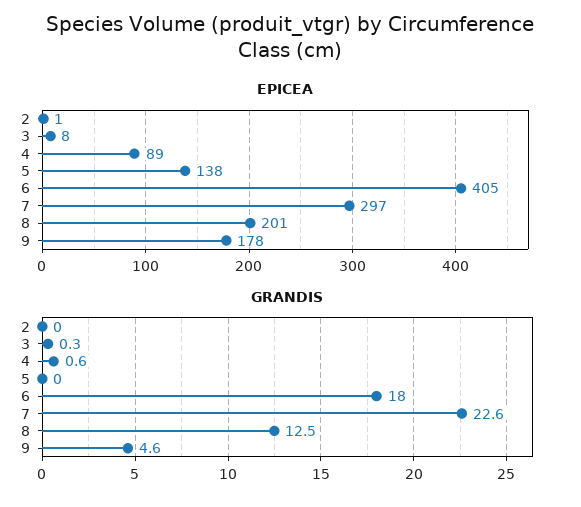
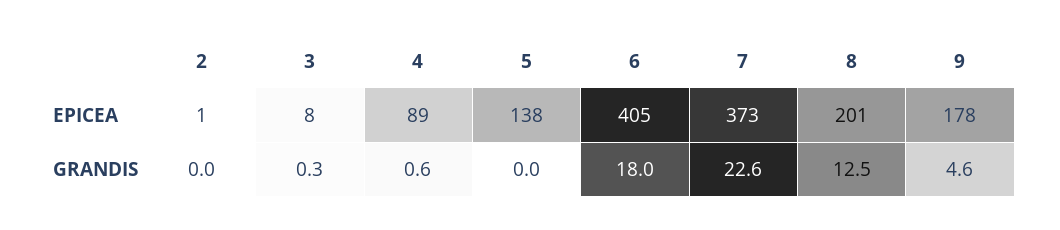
  {
    "EPICEA": {
      "2": 1,
      "3": 8,
      "4": 89,
      "5": 138,
      "6": 405,
-     "7": 297,
+     "7": 373,
      "8": 201,
      "9": 178
    },
    "GRANDIS": {
      "2": 0,
      "3": 0.3,
      "4": 0.6,
      "5": 0,
      "6": 18,
      "7": 22.6,
      "8": 12.5,
      "9": 4.6
    }
  }

